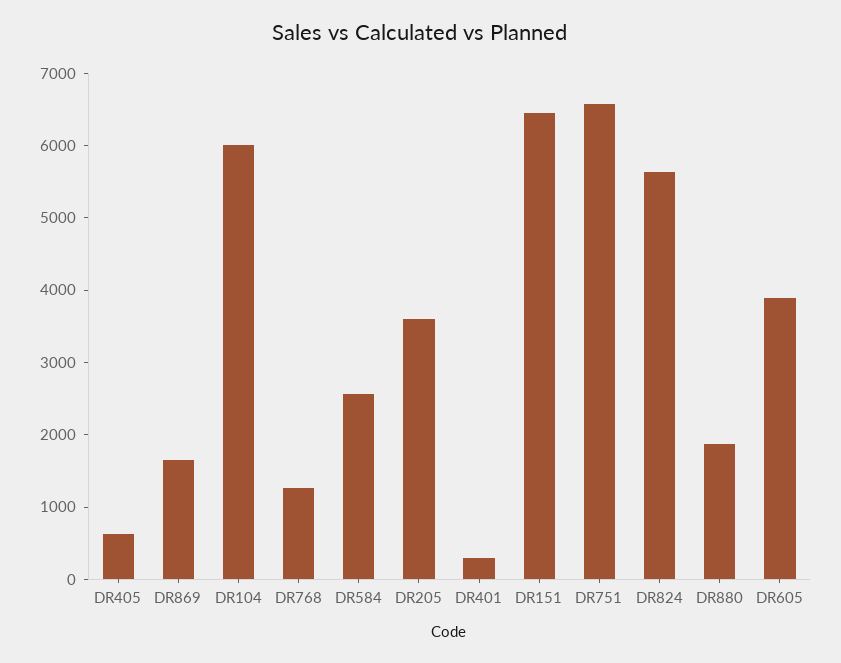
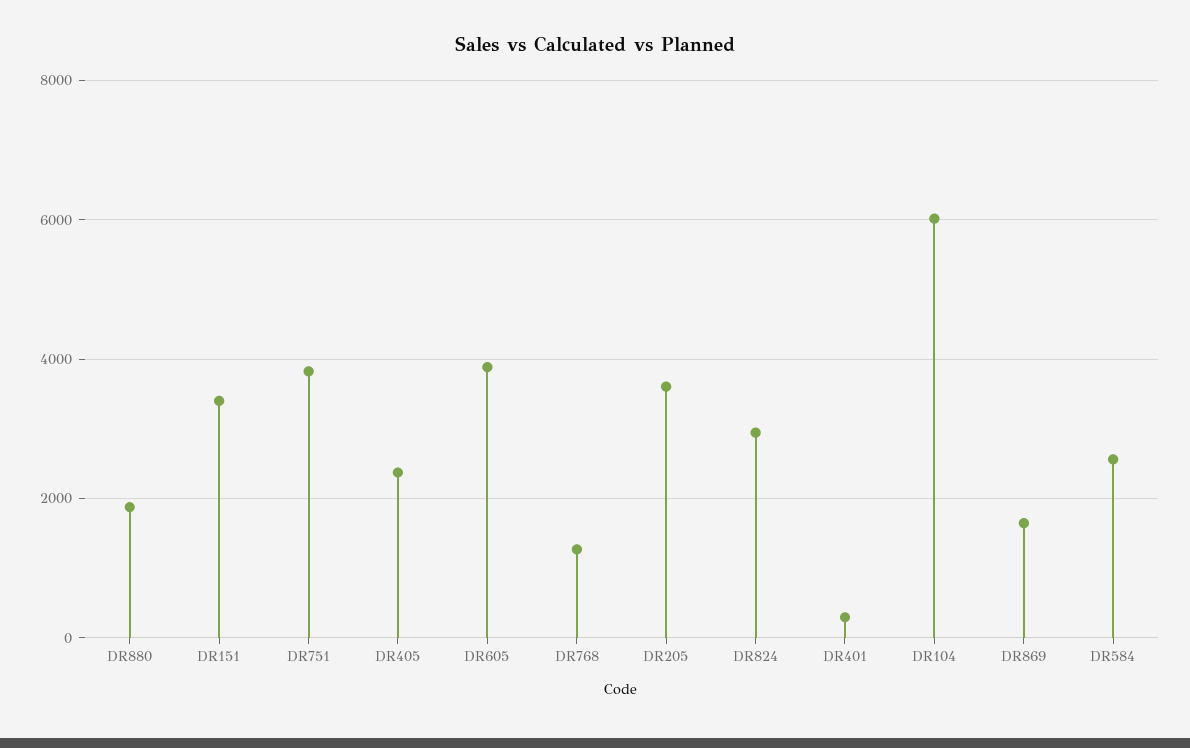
  {
-   "DR405": 600,
+   "DR405": 2400,
    "DR869": 1600,
    "DR104": 6000,
    "DR768": 1200,
    "DR584": 2600,
    "DR205": 3600,
    "DR401": 200,
-   "DR151": 6400,
+   "DR151": 3400,
-   "DR751": 6600,
+   "DR751": 3800,
-   "DR824": 5600,
+   "DR824": 3000,
    "DR880": 1800,
    "DR605": 3800
  }

